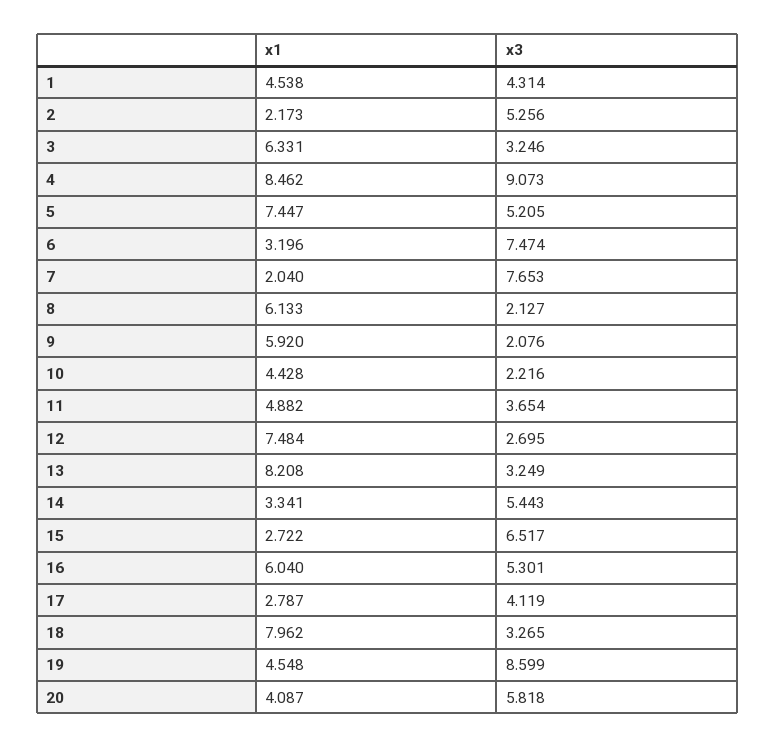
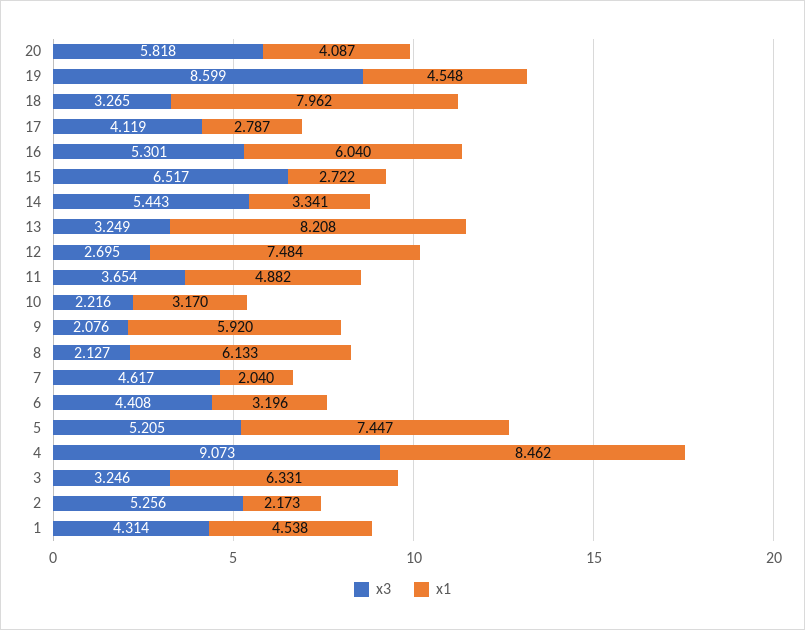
  {
    "x1": {
      "1": 4.538,
      "2": 2.173,
      "3": 6.331,
      "4": 8.462,
      "5": 7.447,
      "6": 3.196,
      "7": 2.04,
      "8": 6.133,
      "9": 5.92,
-     "10": 4.428,
+     "10": 3.17,
      "11": 4.882,
      "12": 7.484,
      "13": 8.208,
      "14": 3.341,
      "15": 2.722,
      "16": 6.04,
      "17": 2.787,
      "18": 7.962,
      "19": 4.548,
      "20": 4.087
    },
    "x3": {
      "1": 4.314,
      "2": 5.256,
      "3": 3.246,
      "4": 9.073,
      "5": 5.205,
-     "6": 7.474,
+     "6": 4.408,
-     "7": 7.653,
+     "7": 4.617,
      "8": 2.127,
      "9": 2.076,
      "10": 2.216,
      "11": 3.654,
      "12": 2.695,
      "13": 3.249,
      "14": 5.443,
      "15": 6.517,
      "16": 5.301,
      "17": 4.119,
      "18": 3.265,
      "19": 8.599,
      "20": 5.818
    }
  }

